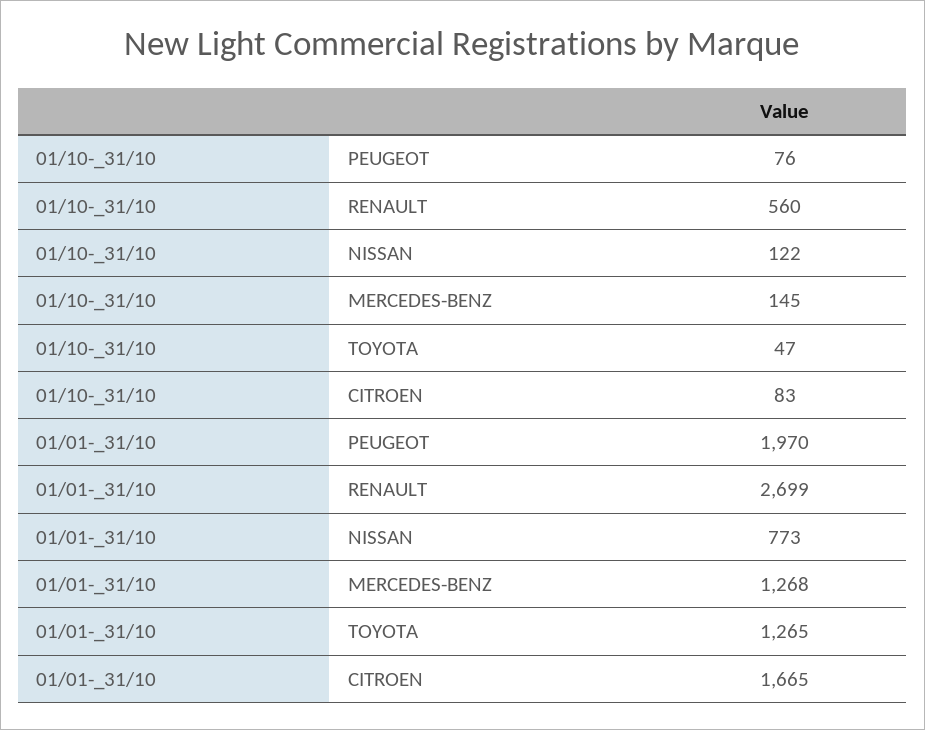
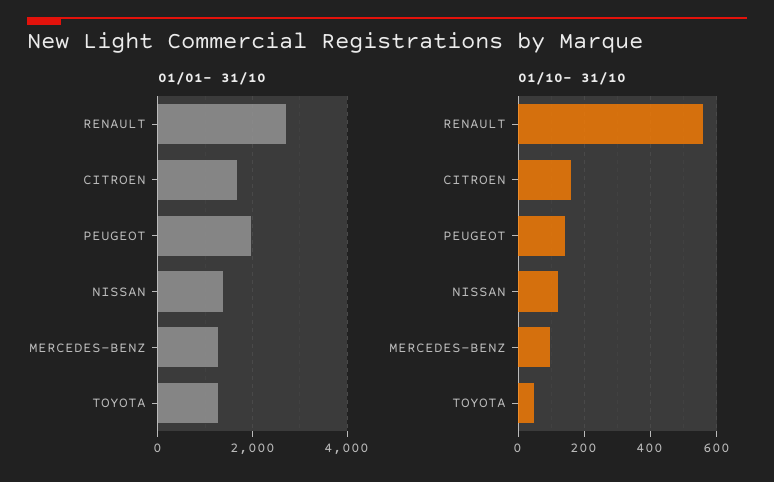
  {
    "01/10-_31/10": {
-     "PEUGEOT": 76,
+     "PEUGEOT": 140,
      "RENAULT": 560,
      "NISSAN": 122,
-     "MERCEDES-BENZ": 145,
+     "MERCEDES-BENZ": 100,
      "TOYOTA": 47,
-     "CITROEN": 83
+     "CITROEN": 160
    },
    "01/01-_31/10": {
      "PEUGEOT": 1970,
      "RENAULT": 2699,
-     "NISSAN": 773,
+     "NISSAN": 1400,
      "MERCEDES-BENZ": 1268,
      "TOYOTA": 1265,
      "CITROEN": 1665
    }
  }

